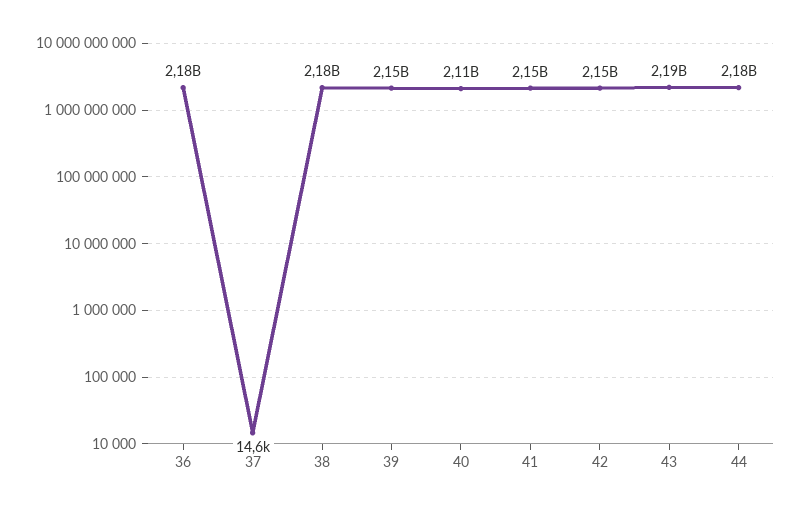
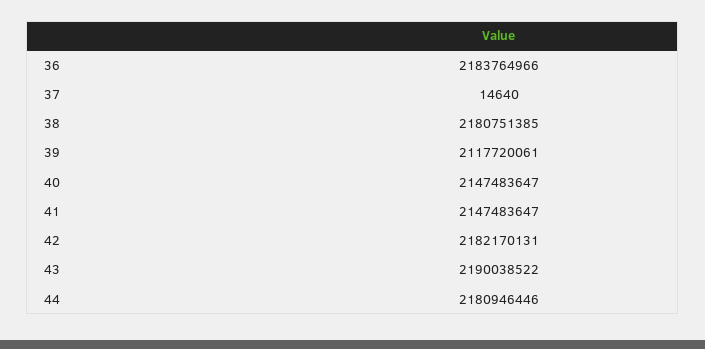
  {
    "36": 2183764966,
    "37": 14640,
    "38": 2180751385,
-   "39": 2150000000,
+   "39": 2117720061,
-   "40": 2110000000,
+   "40": 2147483647,
    "41": 2147483647,
-   "42": 2150000000,
+   "42": 2182170131,
    "43": 2190038522,
    "44": 2180946446
  }

